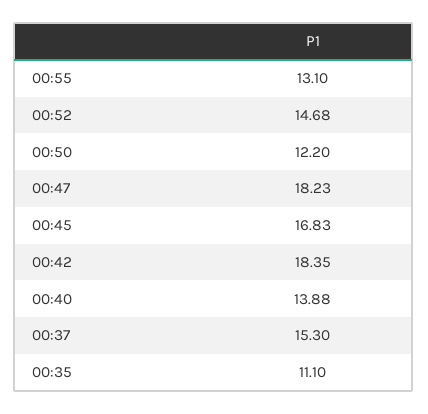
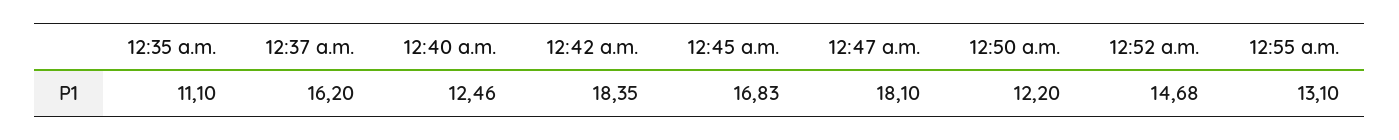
  {
    "00:55": 13.1,
    "00:52": 14.68,
    "00:50": 12.2,
-   "00:47": 18.23,
+   "00:47": 18.1,
    "00:45": 16.83,
    "00:42": 18.35,
-   "00:40": 13.88,
+   "00:40": 12.46,
-   "00:37": 15.3,
+   "00:37": 16.2,
    "00:35": 11.1
  }

